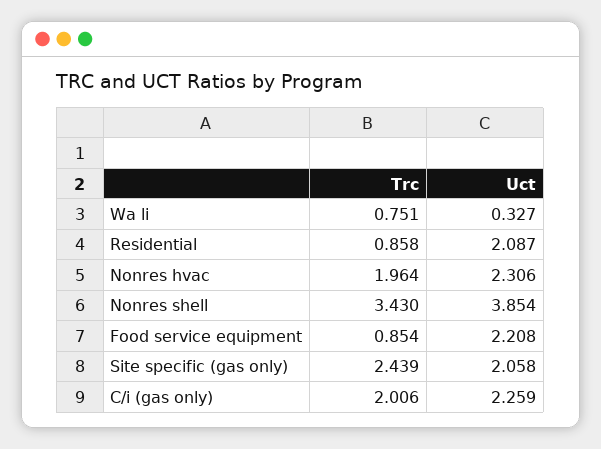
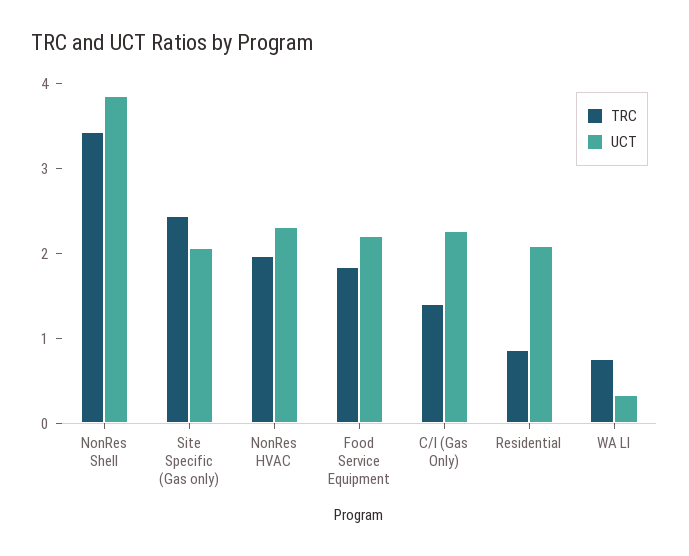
  {
    "Trc": {
      "Wa li": 0.751,
      "Residential": 0.858,
      "Nonres hvac": 1.964,
      "Nonres shell": 3.43,
-     "Food service equipment": 0.854,
+     "Food service equipment": 1.8,
      "Site specific (gas only)": 2.439,
-     "C/i (gas only)": 2.006
+     "C/i (gas only)": 1.4
    },
    "Uct": {
      "Wa li": 0.327,
      "Residential": 2.087,
      "Nonres hvac": 2.306,
      "Nonres shell": 3.854,
      "Food service equipment": 2.208,
      "Site specific (gas only)": 2.058,
      "C/i (gas only)": 2.259
    }
  }

